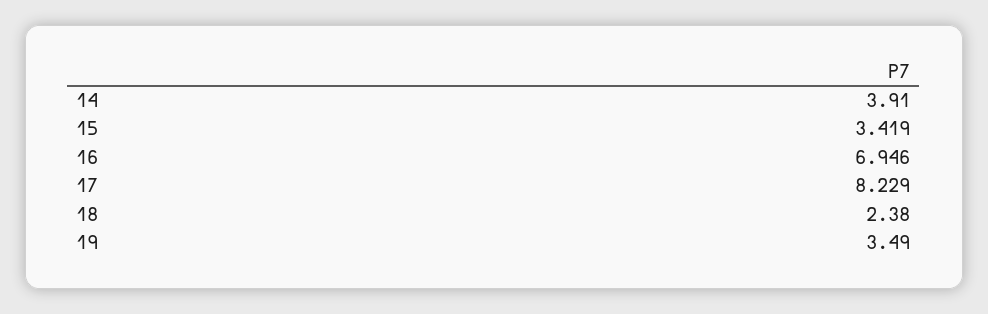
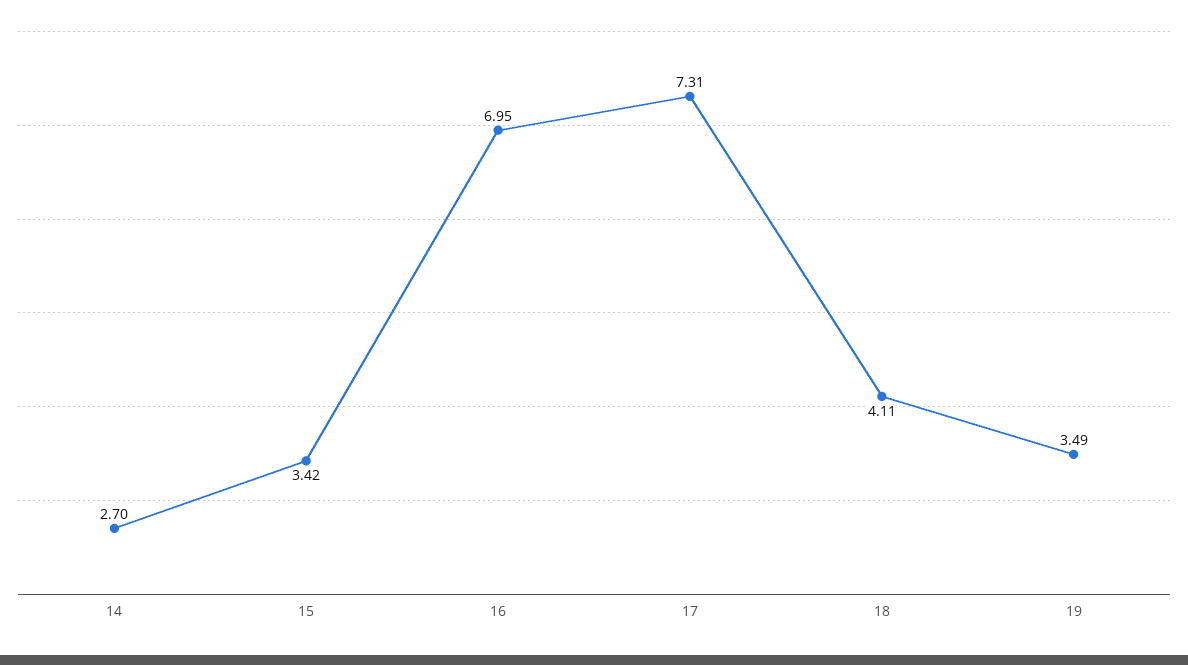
  {
-   "14": 3.91,
+   "14": 2.7,
    "15": 3.419,
    "16": 6.946,
-   "17": 8.229,
+   "17": 7.31,
-   "18": 2.38,
+   "18": 4.11,
    "19": 3.49
  }

